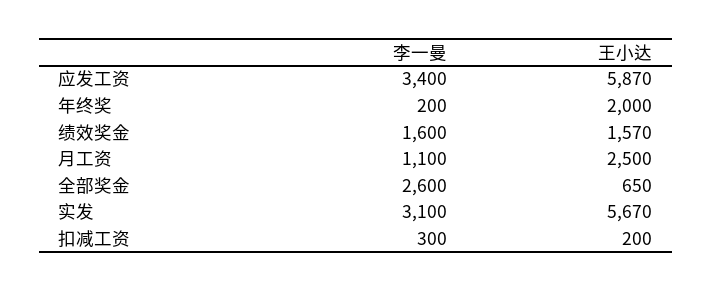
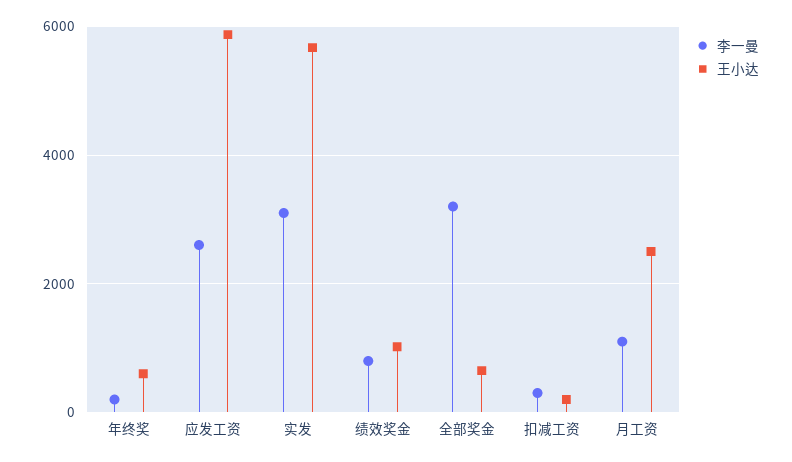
  {
    "李一曼": {
-     "应发工资": 3400,
+     "应发工资": 2600,
      "年终奖": 200,
-     "绩效奖金": 1600,
+     "绩效奖金": 800,
      "月工资": 1100,
-     "全部奖金": 2600,
+     "全部奖金": 3200,
      "实发": 3100,
      "扣减工资": 300
    },
    "王小达": {
      "应发工资": 5870,
-     "年终奖": 2000,
+     "年终奖": 600,
-     "绩效奖金": 1570,
+     "绩效奖金": 1000,
      "月工资": 2500,
      "全部奖金": 650,
      "实发": 5670,
      "扣减工资": 200
    }
  }

